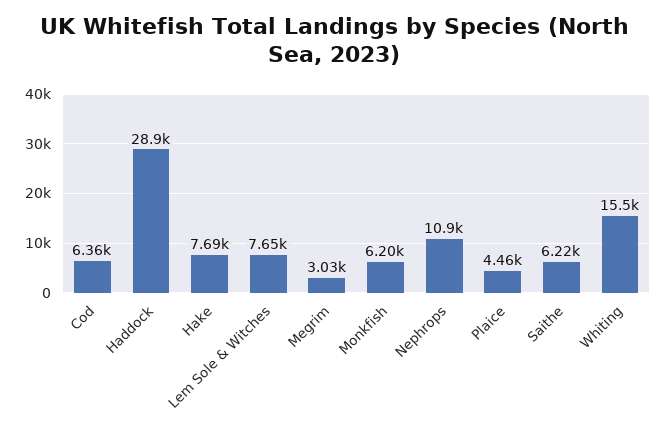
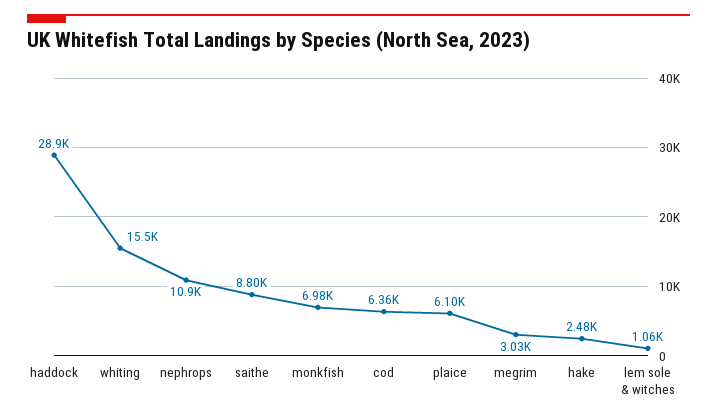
  {
    "Cod": 6360,
    "Haddock": 28900,
-   "Hake": 7690,
+   "Hake": 2480,
-   "Lem Sole & Witches": 7650,
+   "Lem Sole & Witches": 1060,
    "Megrim": 3030,
-   "Monkfish": 6200,
+   "Monkfish": 6980,
    "Nephrops": 10900,
-   "Plaice": 4460,
+   "Plaice": 6100,
-   "Saithe": 6220,
+   "Saithe": 8800,
    "Whiting": 15500
  }

